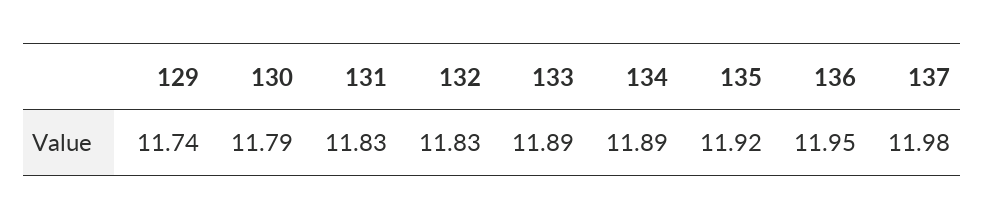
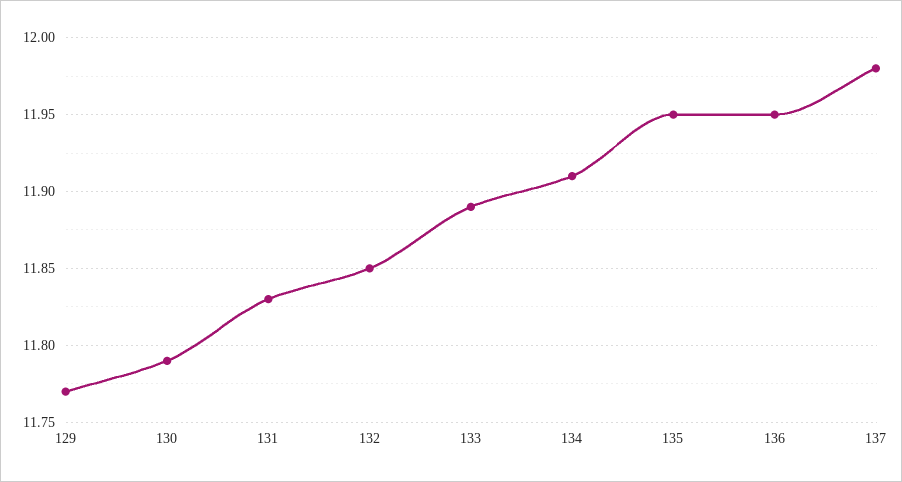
  {
-   "129": 11.74,
+   "129": 11.77,
    "130": 11.79,
    "131": 11.83,
-   "132": 11.83,
+   "132": 11.85,
    "133": 11.89,
-   "134": 11.89,
+   "134": 11.91,
-   "135": 11.92,
+   "135": 11.95,
    "136": 11.95,
    "137": 11.98
  }

